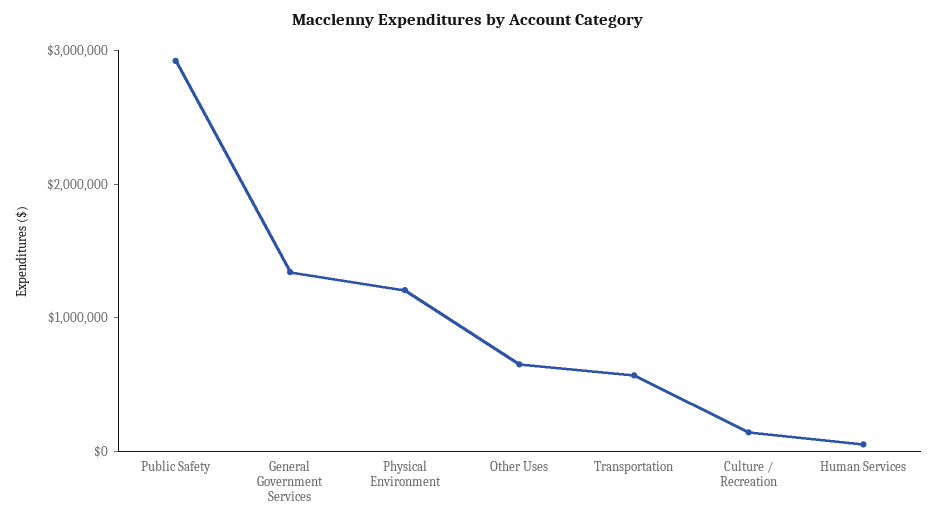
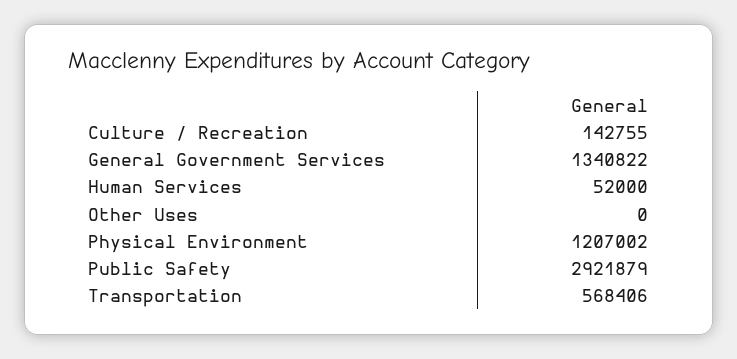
  {
    "Public Safety": 2921879,
    "General Government Services": 1340822,
    "Physical Environment": 1207002,
-   "Other Uses": 600000,
+   "Other Uses": 0,
    "Transportation": 568406,
    "Culture / Recreation": 142755,
    "Human Services": 52000
  }

